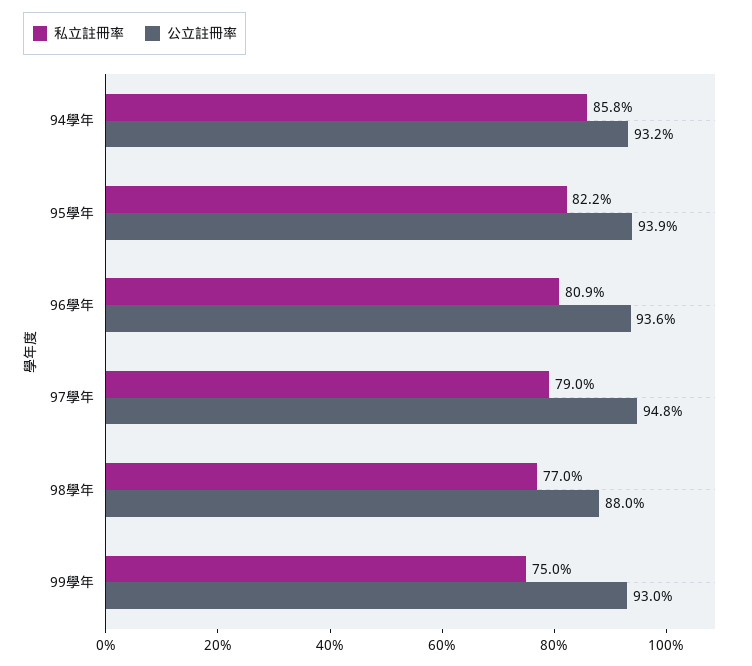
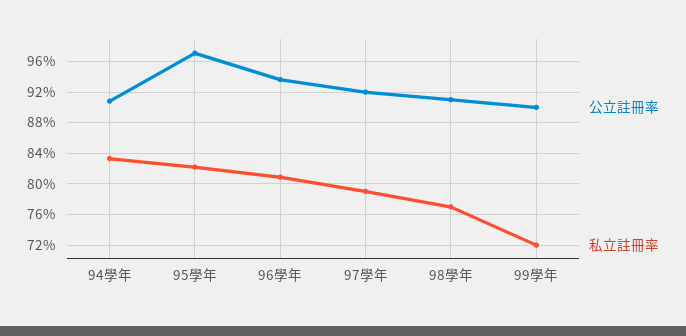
  {
    "私立註冊率": {
-     "94學年": 85.8,
+     "94學年": 83,
      "95學年": 82.2,
      "96學年": 80.9,
      "97學年": 79,
      "98學年": 77,
-     "99學年": 75
+     "99學年": 72
    },
    "公立註冊率": {
-     "94學年": 93.2,
+     "94學年": 91,
-     "95學年": 93.9,
+     "95學年": 97,
      "96學年": 93.6,
-     "97學年": 94.8,
+     "97學年": 92,
-     "98學年": 88,
+     "98學年": 91,
-     "99學年": 93
+     "99學年": 90
    }
  }

